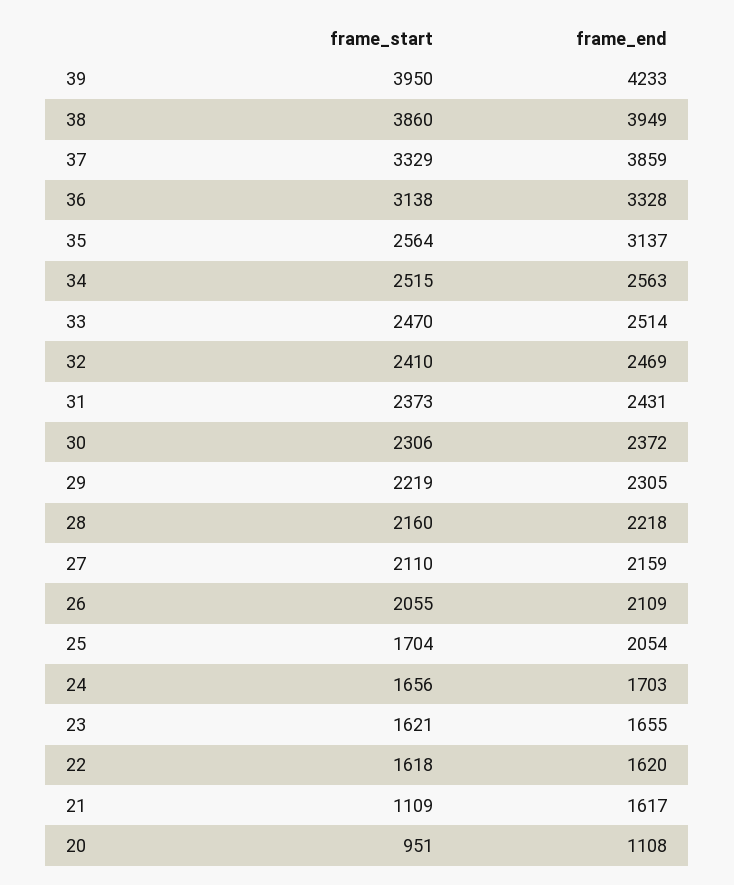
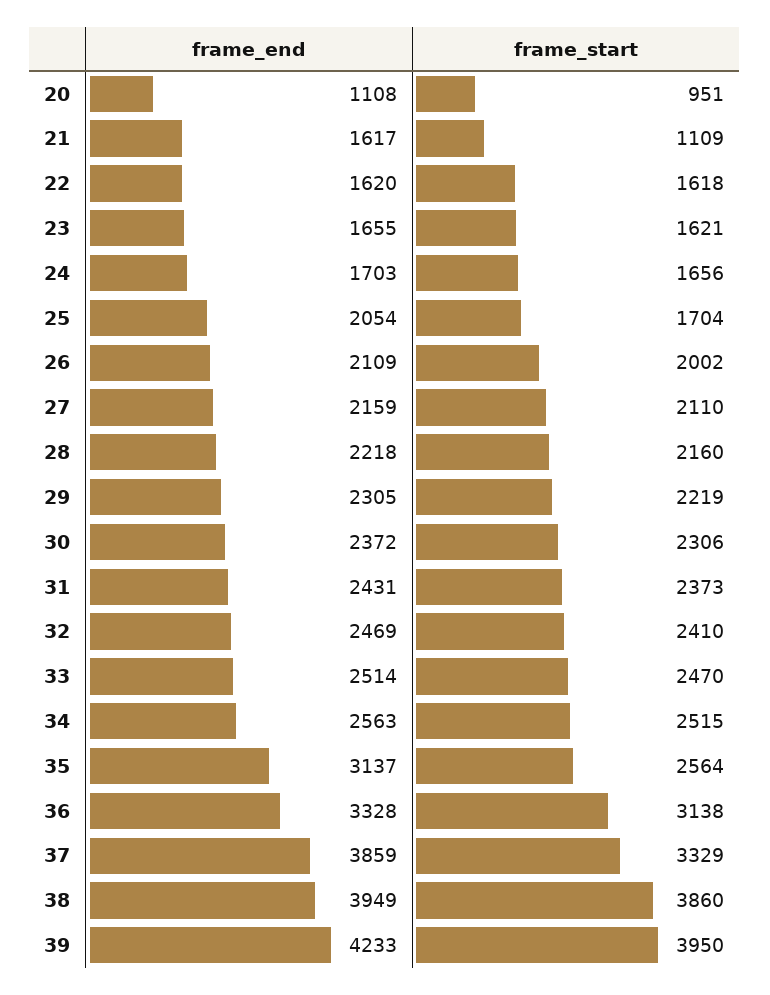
  {
    "frame_start": {
      "39": 3950,
      "38": 3860,
      "37": 3329,
      "36": 3138,
      "35": 2564,
      "34": 2515,
      "33": 2470,
      "32": 2410,
      "31": 2373,
      "30": 2306,
      "29": 2219,
      "28": 2160,
      "27": 2110,
-     "26": 2055,
+     "26": 2002,
      "25": 1704,
      "24": 1656,
      "23": 1621,
      "22": 1618,
      "21": 1109,
      "20": 951
    },
    "frame_end": {
      "39": 4233,
      "38": 3949,
      "37": 3859,
      "36": 3328,
      "35": 3137,
      "34": 2563,
      "33": 2514,
      "32": 2469,
      "31": 2431,
      "30": 2372,
      "29": 2305,
      "28": 2218,
      "27": 2159,
      "26": 2109,
      "25": 2054,
      "24": 1703,
      "23": 1655,
      "22": 1620,
      "21": 1617,
      "20": 1108
    }
  }

